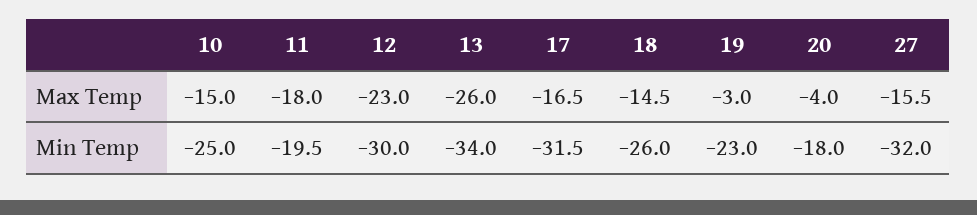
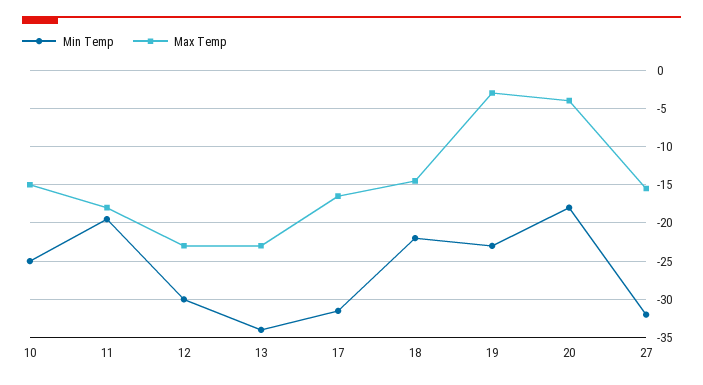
  {
    "Max Temp": {
      "10": -15,
      "11": -18,
      "12": -23,
-     "13": -26,
+     "13": -23,
      "17": -16.5,
      "18": -14.5,
      "19": -3,
      "20": -4,
      "27": -15.5
    },
    "Min Temp": {
      "10": -25,
      "11": -19.5,
      "12": -30,
      "13": -34,
      "17": -31.5,
-     "18": -26,
+     "18": -22,
      "19": -23,
      "20": -18,
      "27": -32
    }
  }

